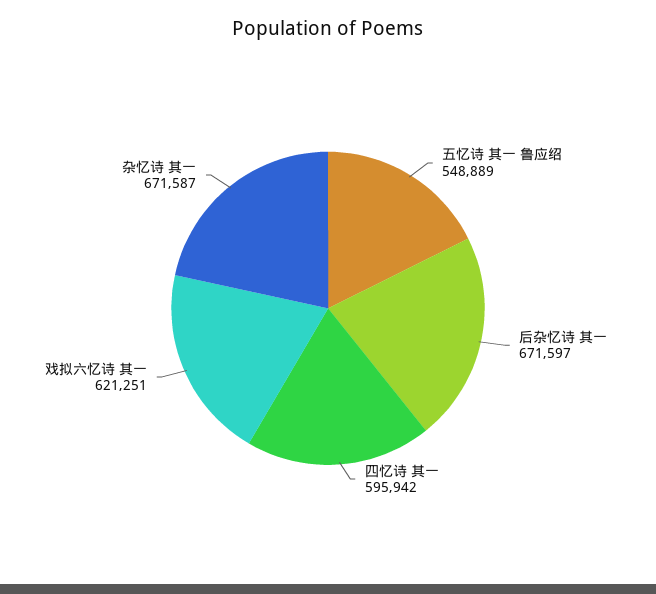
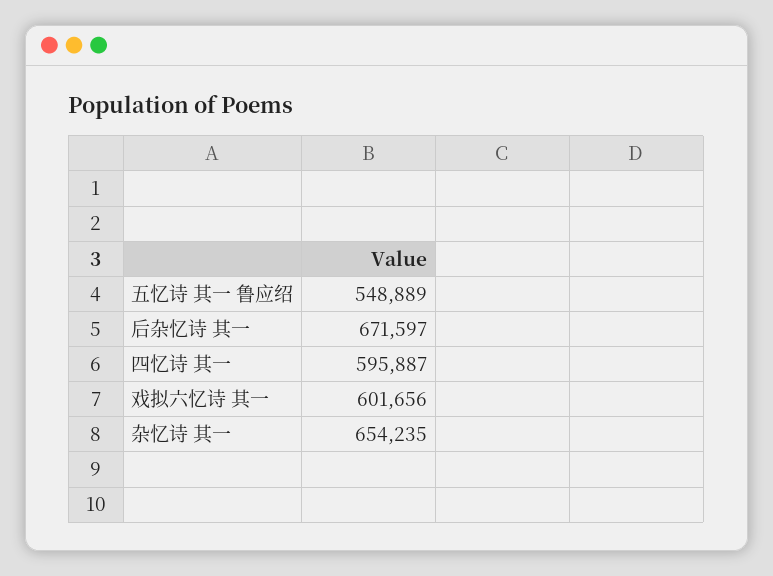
  {
    "五忆诗 其一 鲁应绍": 548889,
    "后杂忆诗 其一": 671597,
-   "四忆诗 其一": 595942,
+   "四忆诗 其一": 595887,
-   "戏拟六忆诗 其一": 621251,
+   "戏拟六忆诗 其一": 601656,
-   "杂忆诗 其一": 671587
+   "杂忆诗 其一": 654235
  }

